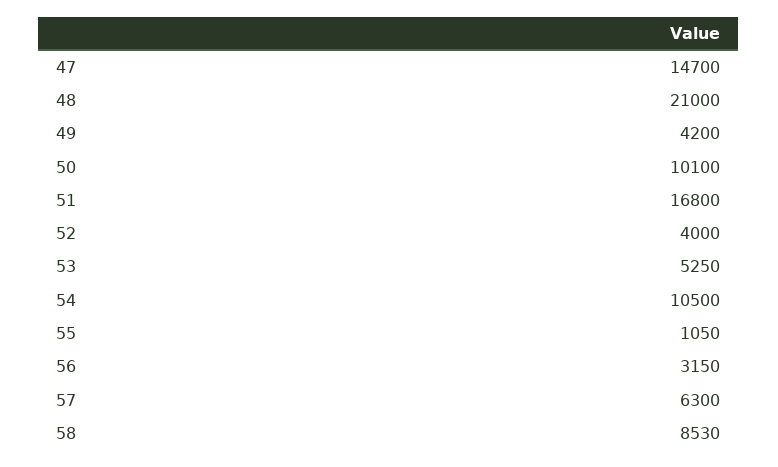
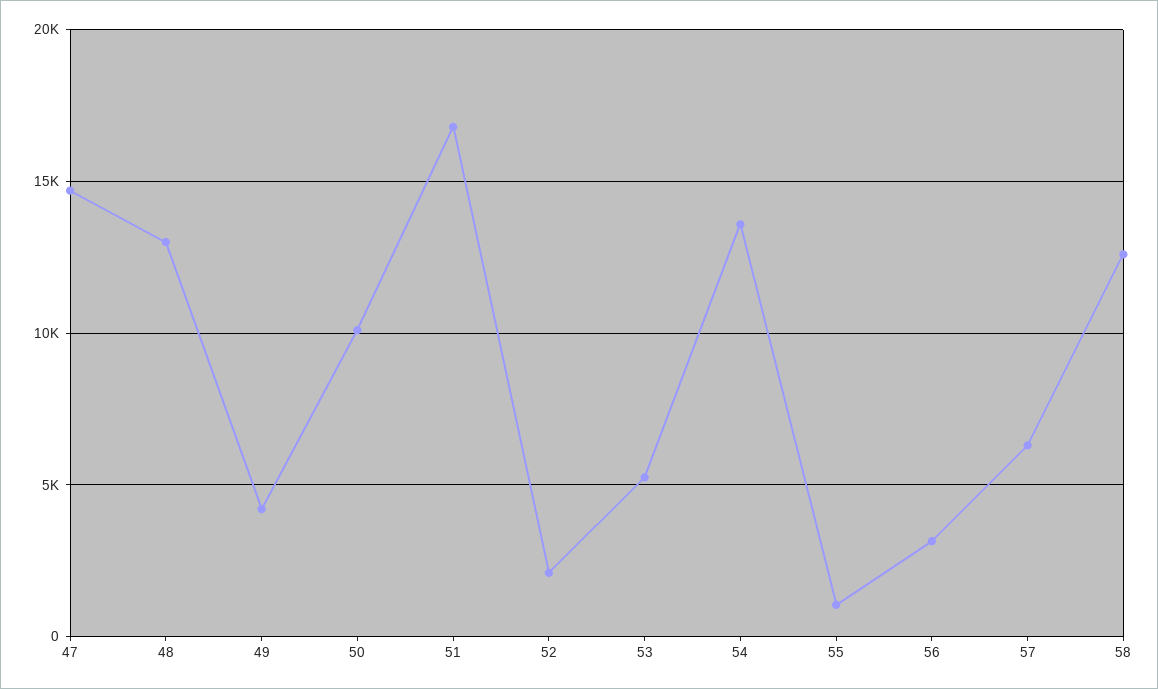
  {
    "47": 14700,
-   "48": 21000,
+   "48": 13000,
    "49": 4200,
    "50": 10100,
    "51": 16800,
-   "52": 4000,
+   "52": 2000,
    "53": 5250,
-   "54": 10500,
+   "54": 13500,
    "55": 1050,
    "56": 3150,
    "57": 6300,
-   "58": 8530
+   "58": 12500
  }

